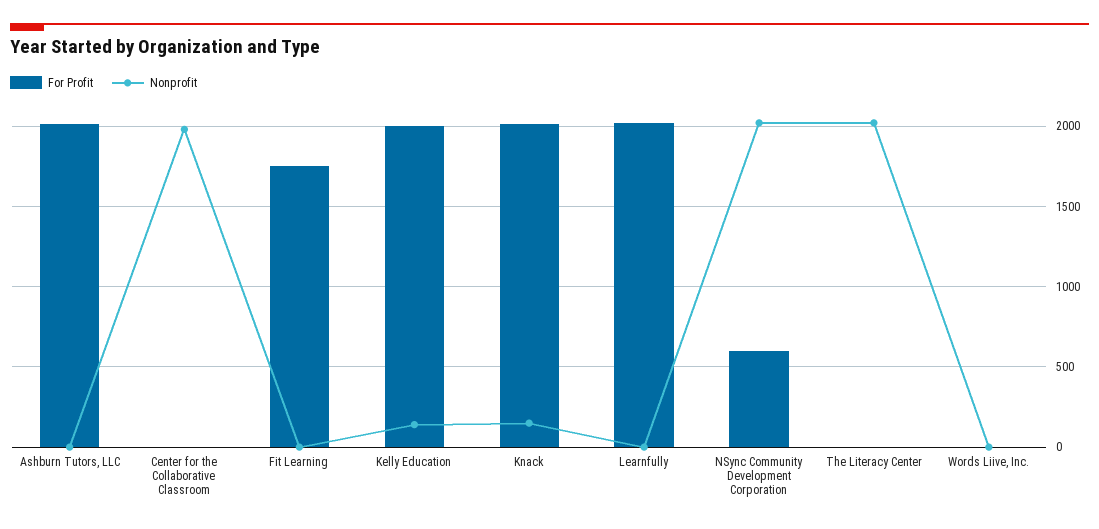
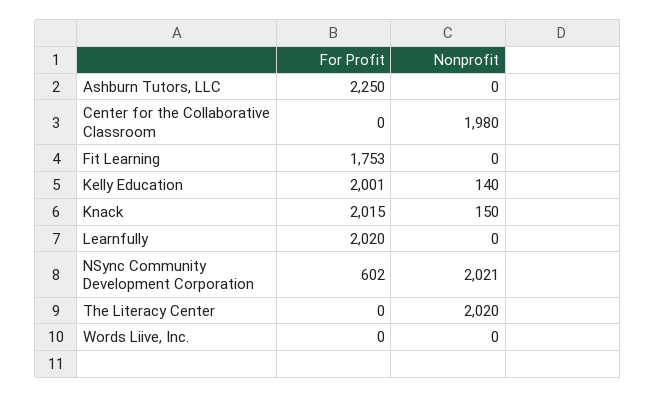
  {
    "For Profit": {
-     "Ashburn Tutors, LLC": 2000,
+     "Ashburn Tutors, LLC": 2250,
      "Center for the Collaborative Classroom": 0,
      "Fit Learning": 1753,
      "Kelly Education": 2001,
      "Knack": 2015,
      "Learnfully": 2020,
      "NSync Community Development Corporation": 602,
      "The Literacy Center": 0,
      "Words Liive, Inc.": 0
    },
    "Nonprofit": {
      "Ashburn Tutors, LLC": 0,
      "Center for the Collaborative Classroom": 1980,
      "Fit Learning": 0,
      "Kelly Education": 140,
      "Knack": 150,
      "Learnfully": 0,
      "NSync Community Development Corporation": 2021,
      "The Literacy Center": 2020,
      "Words Liive, Inc.": 0
    }
  }

